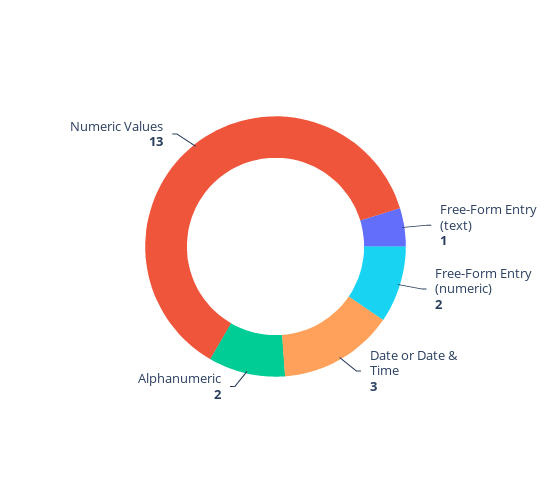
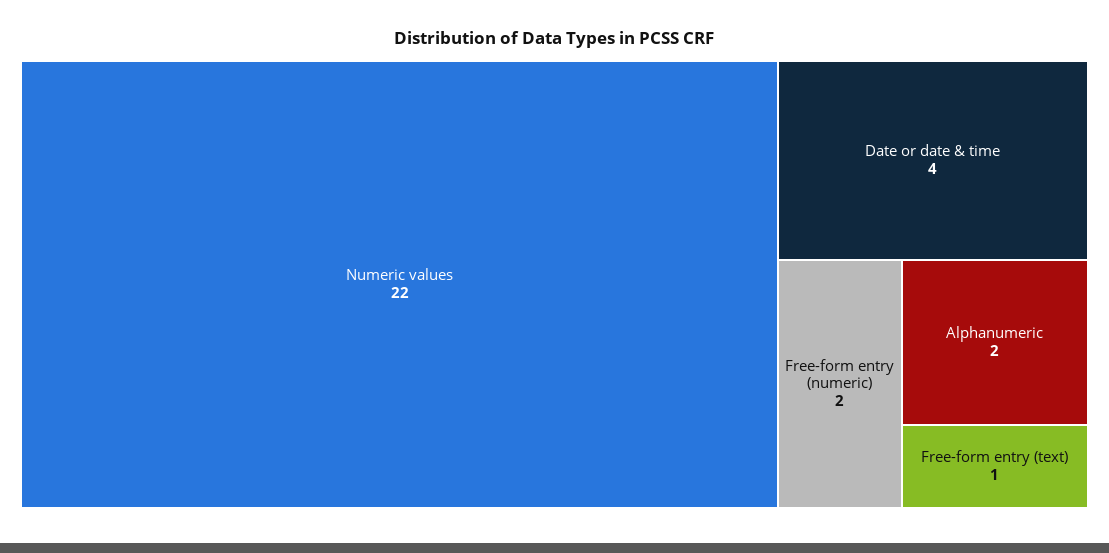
  {
    "Free-Form Entry (text)": 1,
    "Free-Form Entry (numeric)": 2,
-   "Date or Date & Time": 3,
+   "Date or Date & Time": 4,
    "Alphanumeric": 2,
-   "Numeric Values": 13
+   "Numeric Values": 22
  }

